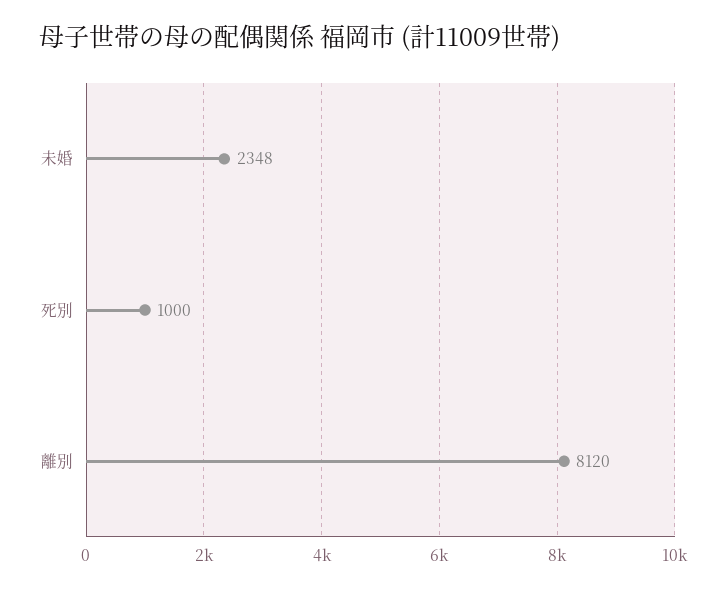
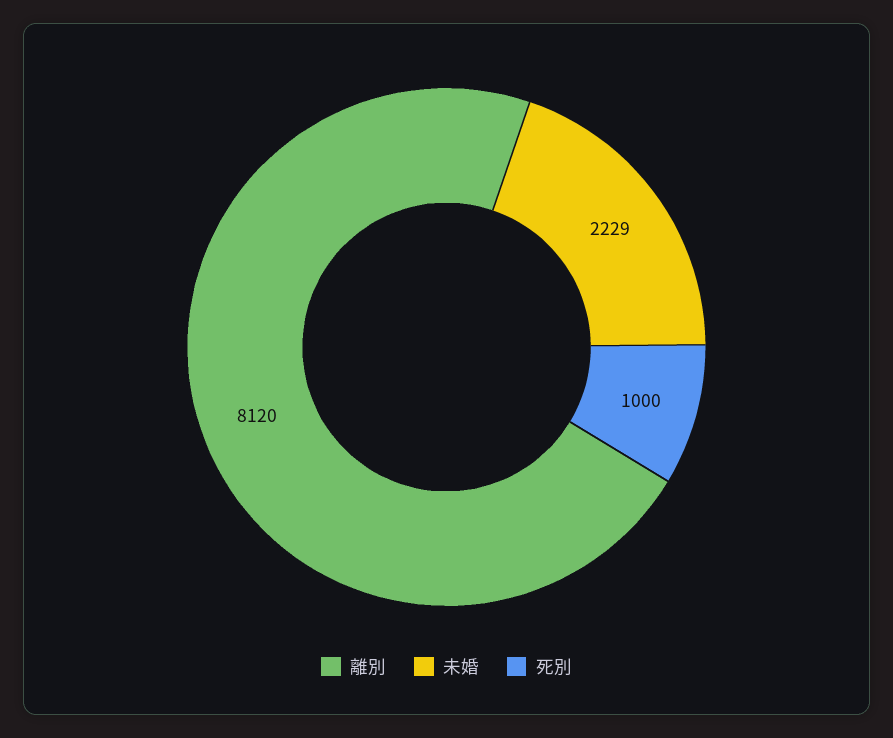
  {
-   "未婚": 2348,
+   "未婚": 2229,
    "死別": 1000,
    "離別": 8120
  }

